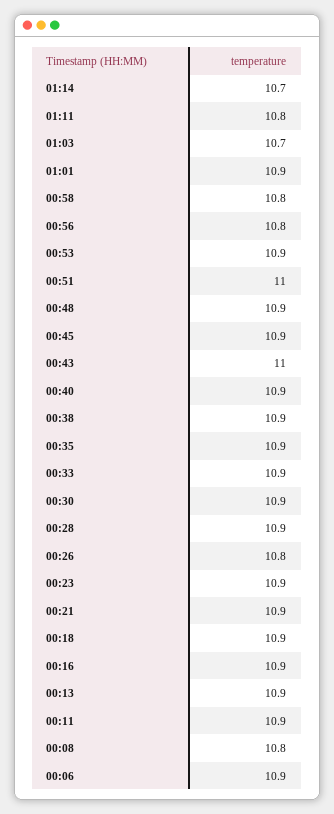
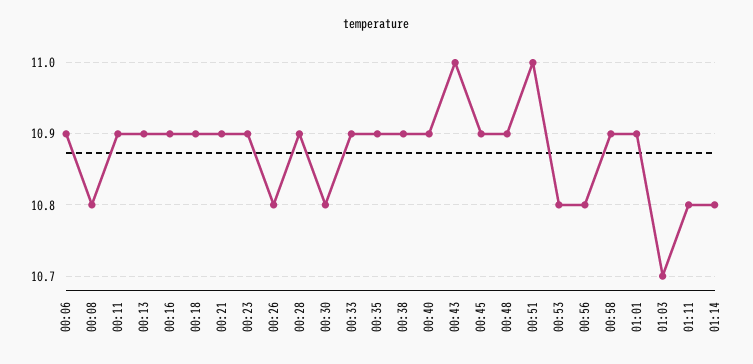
  {
-   "01:14": 10.7,
+   "01:14": 10.8,
    "01:11": 10.8,
    "01:03": 10.7,
    "01:01": 10.9,
-   "00:58": 10.8,
+   "00:58": 10.9,
    "00:56": 10.8,
-   "00:53": 10.9,
+   "00:53": 10.8,
    "00:51": 11,
    "00:48": 10.9,
    "00:45": 10.9,
    "00:43": 11,
    "00:40": 10.9,
    "00:38": 10.9,
    "00:35": 10.9,
    "00:33": 10.9,
-   "00:30": 10.9,
+   "00:30": 10.8,
    "00:28": 10.9,
    "00:26": 10.8,
    "00:23": 10.9,
    "00:21": 10.9,
    "00:18": 10.9,
    "00:16": 10.9,
    "00:13": 10.9,
    "00:11": 10.9,
    "00:08": 10.8,
    "00:06": 10.9
  }

